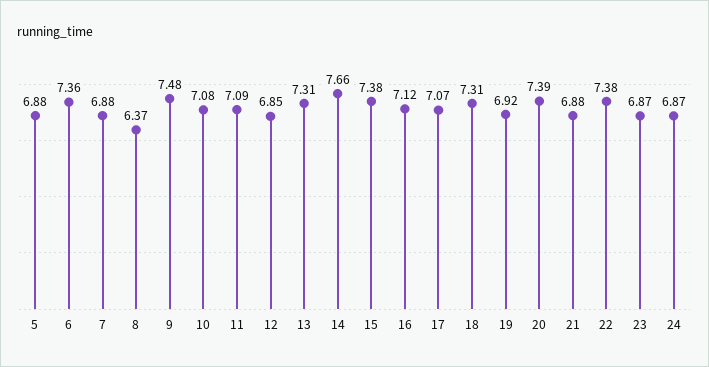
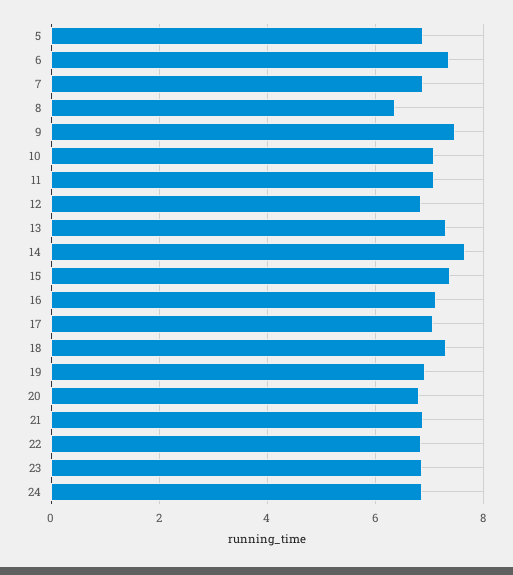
  {
    "5": 6.88,
    "6": 7.36,
    "7": 6.88,
    "8": 6.37,
    "9": 7.48,
    "10": 7.08,
    "11": 7.09,
    "12": 6.85,
    "13": 7.31,
    "14": 7.66,
    "15": 7.38,
    "16": 7.12,
    "17": 7.07,
    "18": 7.31,
    "19": 6.92,
-   "20": 7.39,
+   "20": 6.8,
    "21": 6.88,
-   "22": 7.38,
+   "22": 6.8,
    "23": 6.87,
    "24": 6.87
  }

